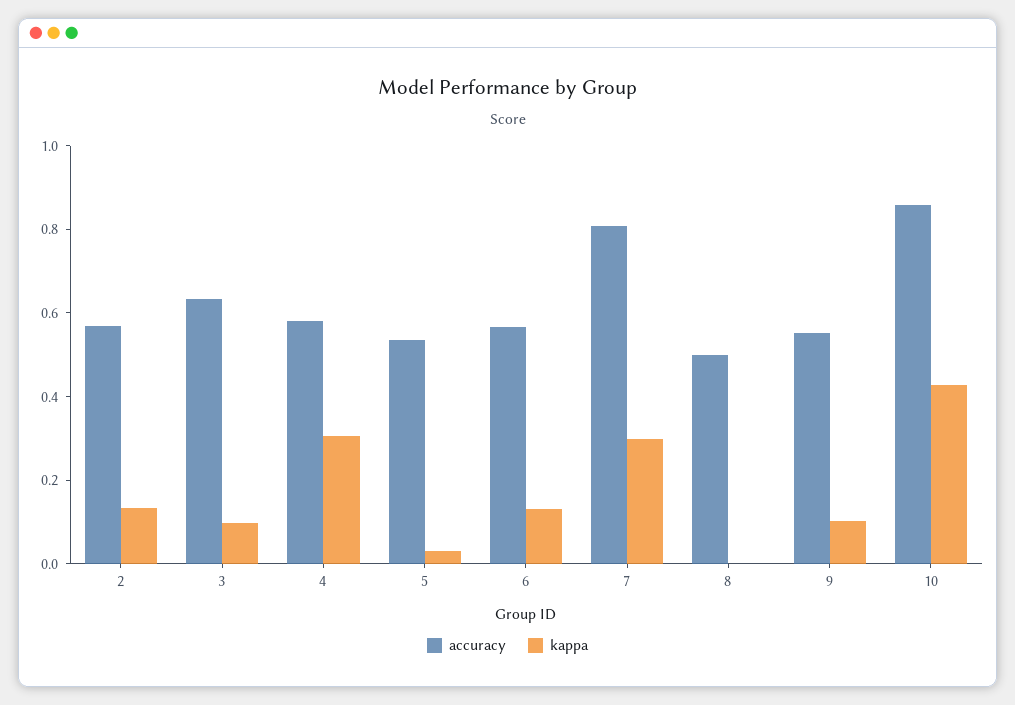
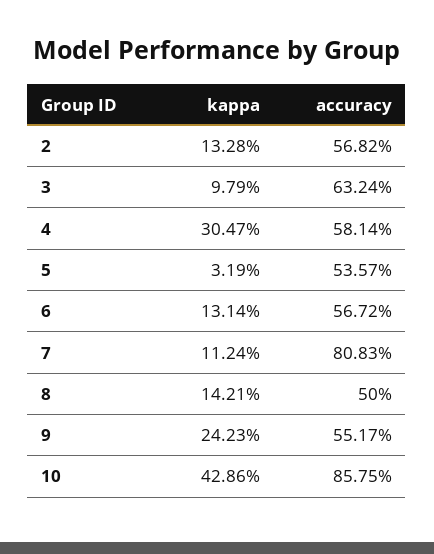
  {
    "accuracy": {
      "2": 0.5682,
      "3": 0.6324,
      "4": 0.5814,
      "5": 0.5357,
      "6": 0.5672,
      "7": 0.8083,
      "8": 0.5,
      "9": 0.5517,
      "10": 0.8575
    },
    "kappa": {
      "2": 0.1328,
      "3": 0.0979,
      "4": 0.3047,
      "5": 0.0319,
      "6": 0.1314,
-     "7": 0.3,
+     "7": 0.1124,
-     "8": 0,
+     "8": 0.1421,
-     "9": 0.1,
+     "9": 0.2423,
      "10": 0.4286
    }
  }

